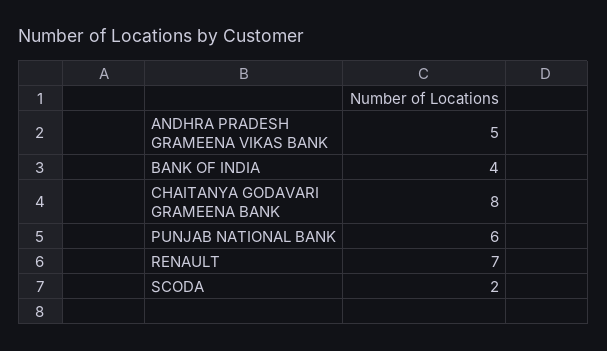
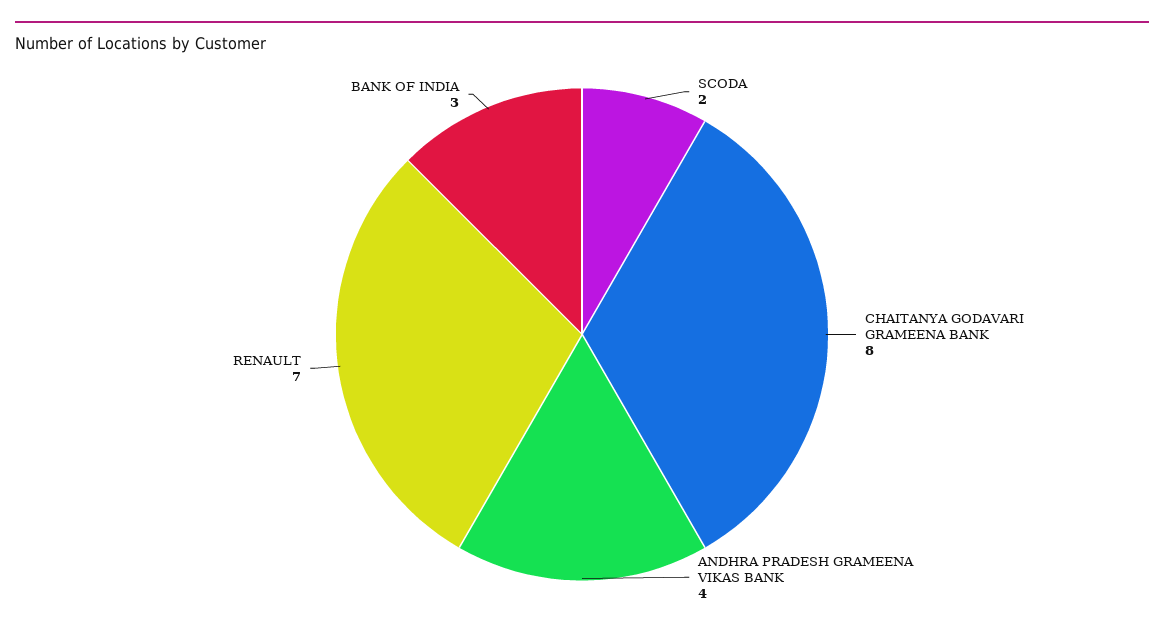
  {
-   "ANDHRA PRADESH GRAMEENA VIKAS BANK": 5,
+   "ANDHRA PRADESH GRAMEENA VIKAS BANK": 4,
-   "BANK OF INDIA": 4,
+   "BANK OF INDIA": 3,
    "CHAITANYA GODAVARI GRAMEENA BANK": 8,
-   "PUNJAB NATIONAL BANK": 6,
    "RENAULT": 7,
    "SCODA": 2
  }

